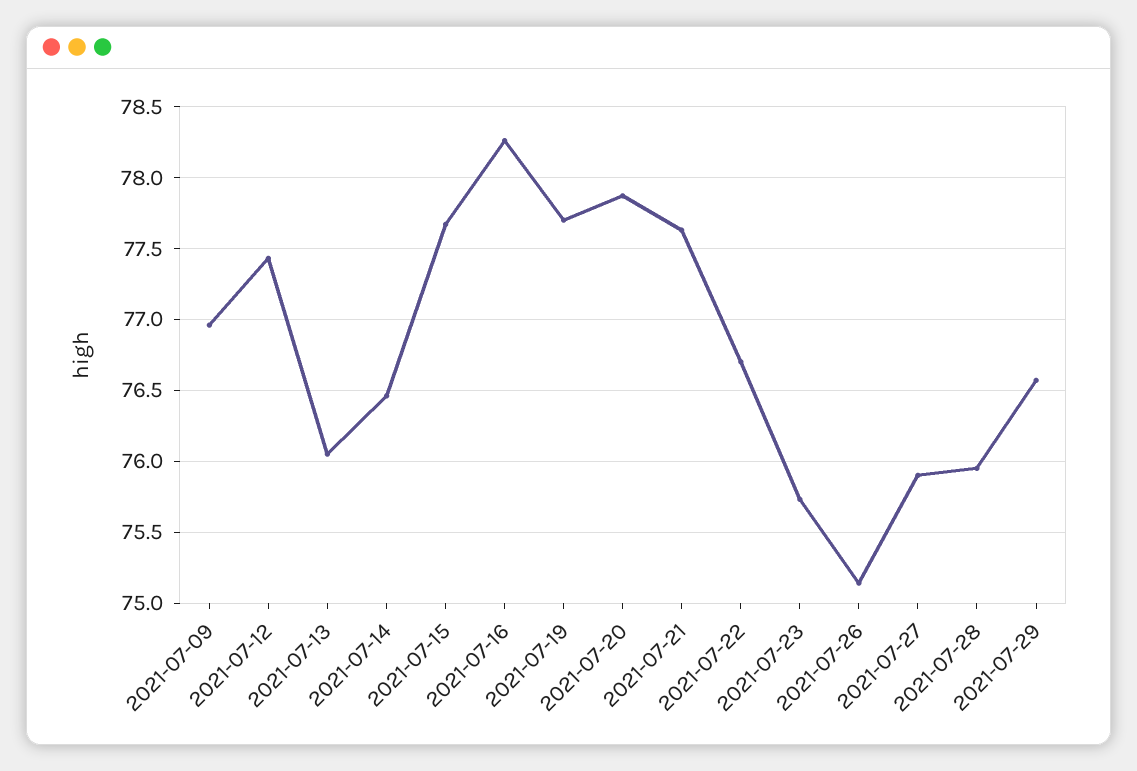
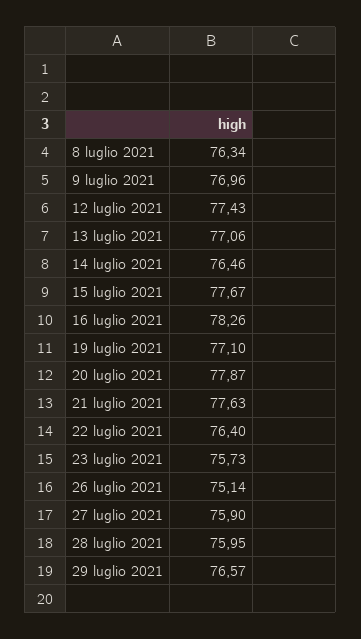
  {
    "2021-07-09": 76.96,
    "2021-07-12": 77.43,
-   "2021-07-13": 76.05,
+   "2021-07-13": 77.06,
    "2021-07-14": 76.46,
    "2021-07-15": 77.67,
    "2021-07-16": 78.26,
-   "2021-07-19": 77.7,
+   "2021-07-19": 77.1,
    "2021-07-20": 77.87,
    "2021-07-21": 77.63,
-   "2021-07-22": 76.7,
+   "2021-07-22": 76.4,
    "2021-07-23": 75.73,
    "2021-07-26": 75.14,
    "2021-07-27": 75.9,
    "2021-07-28": 75.95,
-   "2021-07-29": 76.57
+   "2021-07-29": 76.57,
+   "8 luglio 2021": 76.34
  }

